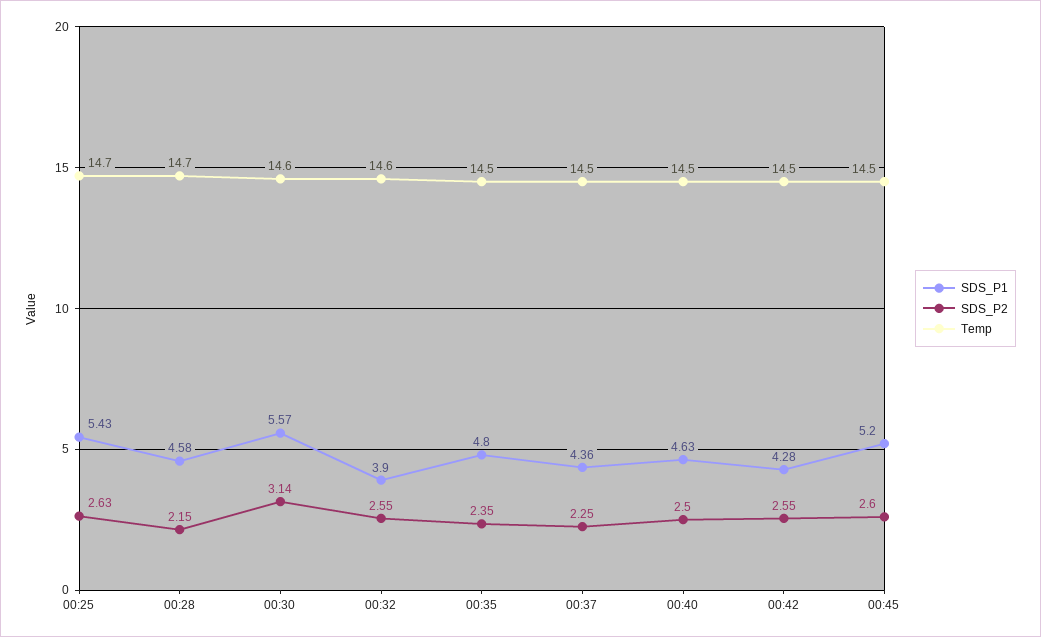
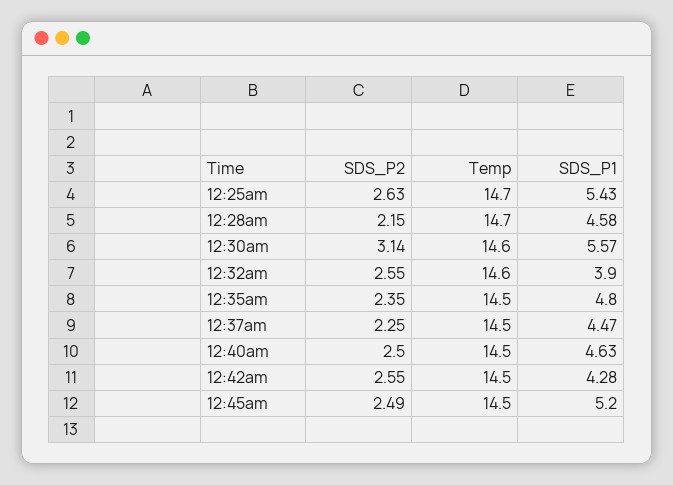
  {
    "SDS_P1": {
      "00:25": 5.43,
      "00:28": 4.58,
      "00:30": 5.57,
      "00:32": 3.9,
      "00:35": 4.8,
-     "00:37": 4.36,
+     "00:37": 4.47,
      "00:40": 4.63,
      "00:42": 4.28,
      "00:45": 5.2
    },
    "SDS_P2": {
      "00:25": 2.63,
      "00:28": 2.15,
      "00:30": 3.14,
      "00:32": 2.55,
      "00:35": 2.35,
      "00:37": 2.25,
      "00:40": 2.5,
      "00:42": 2.55,
-     "00:45": 2.6
+     "00:45": 2.49
    },
    "Temp": {
      "00:25": 14.7,
      "00:28": 14.7,
      "00:30": 14.6,
      "00:32": 14.6,
      "00:35": 14.5,
      "00:37": 14.5,
      "00:40": 14.5,
      "00:42": 14.5,
      "00:45": 14.5
    }
  }

